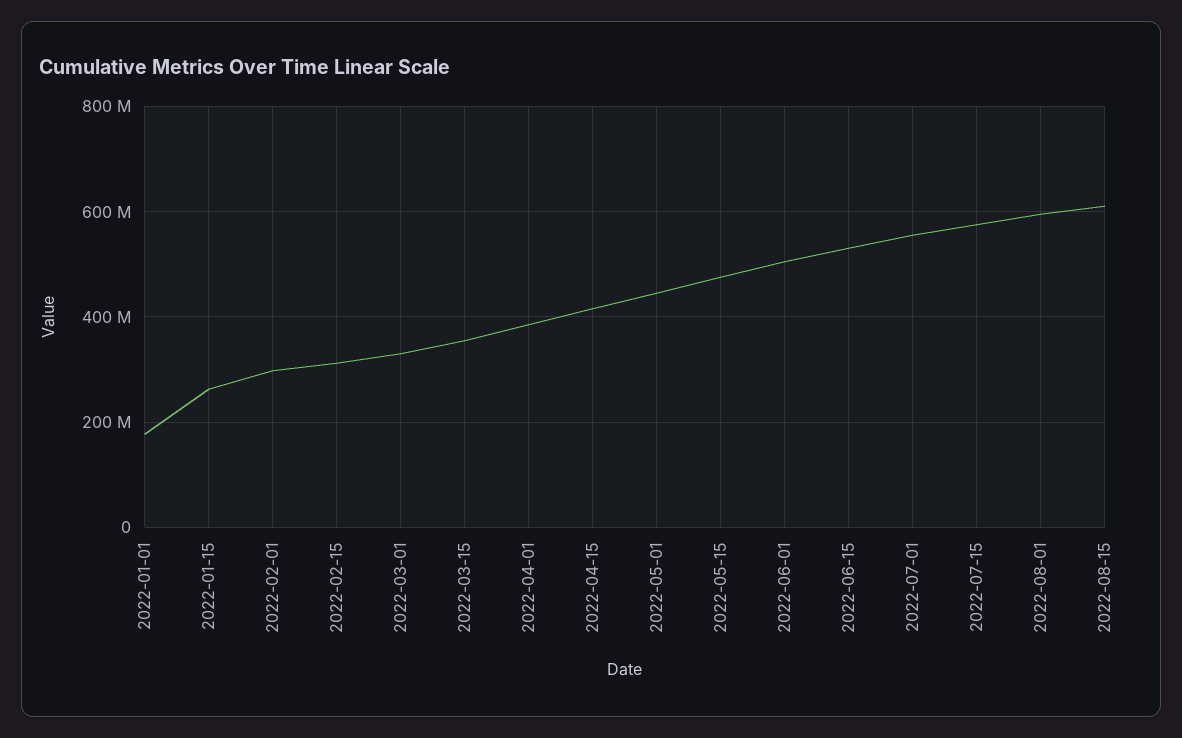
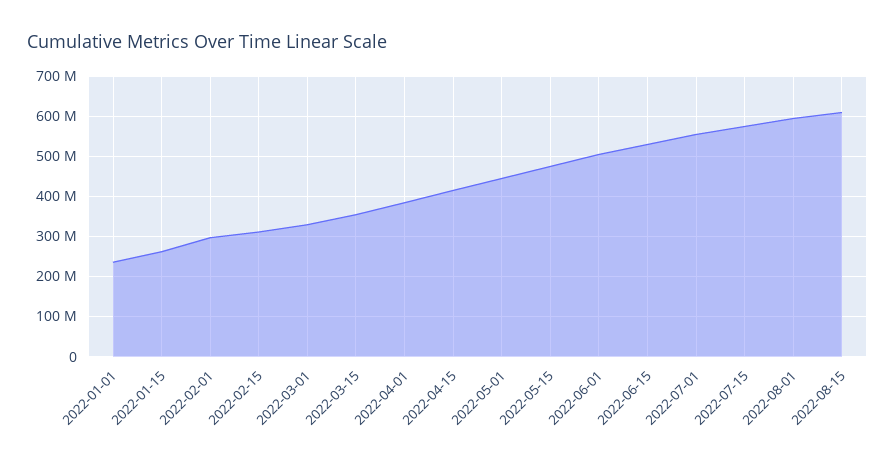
  {
-   "2022-01-01": 180000000,
+   "2022-01-01": 240000000,
    "2022-01-15": 260000000,
    "2022-02-01": 300000000,
    "2022-02-15": 320000000,
    "2022-03-01": 340000000,
    "2022-03-15": 360000000,
    "2022-04-01": 380000000,
    "2022-04-15": 420000000,
    "2022-05-01": 440000000,
    "2022-05-15": 480000000,
    "2022-06-01": 500000000,
    "2022-06-15": 540000000,
    "2022-07-01": 560000000,
    "2022-07-15": 580000000,
    "2022-08-01": 600000000,
    "2022-08-15": 620000000
  }

